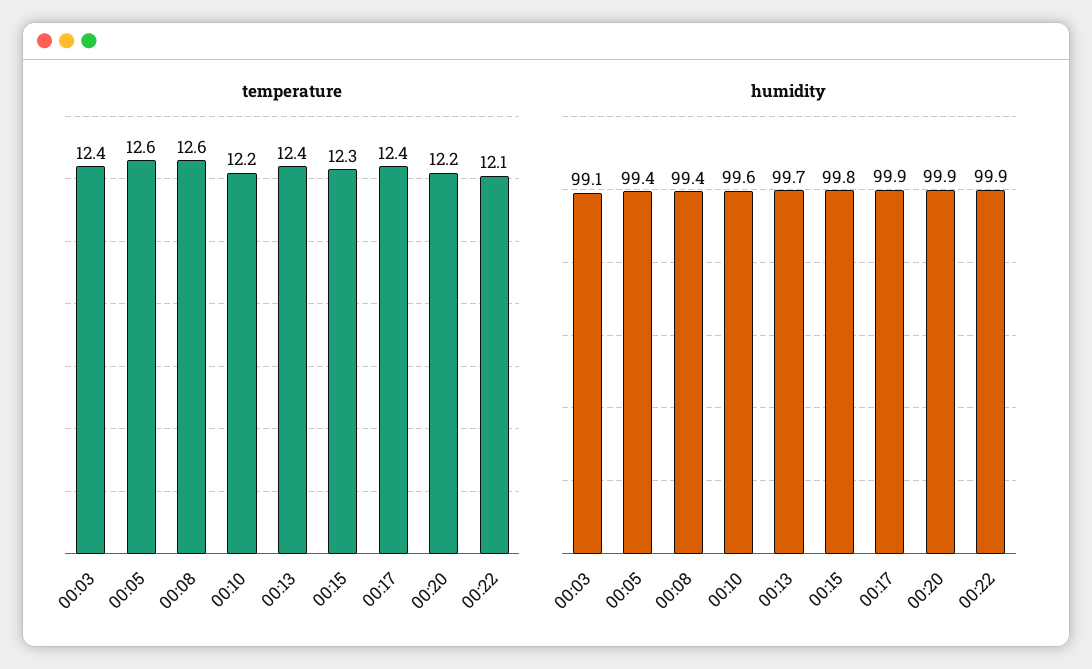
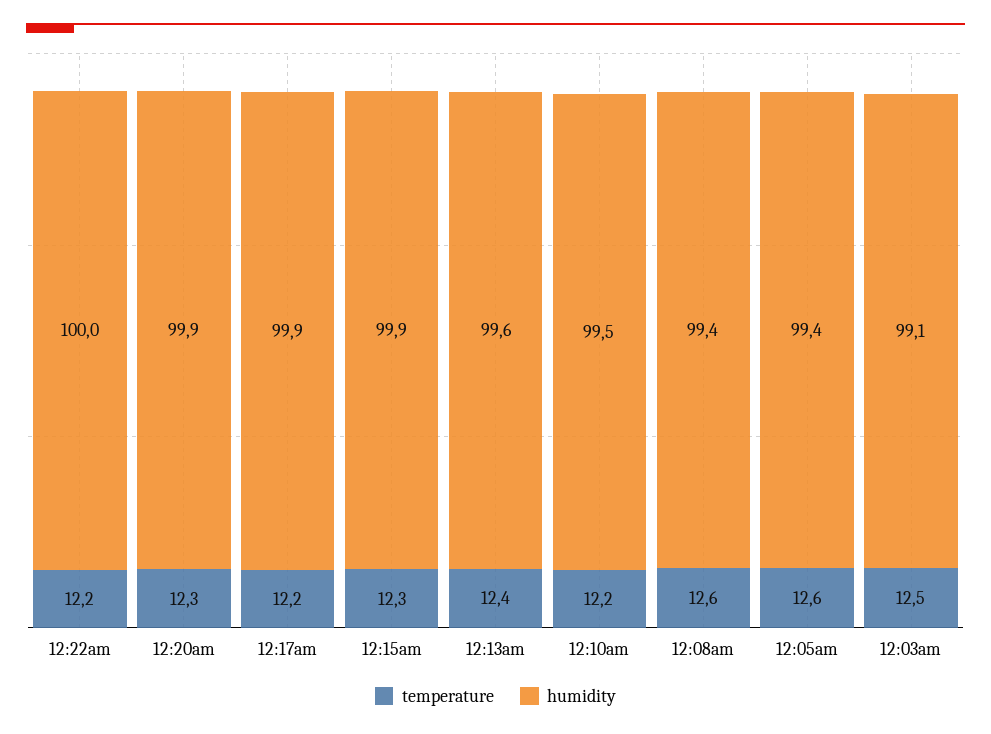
  {
    "temperature": {
-     "00:03": 12.4,
+     "00:03": 12.5,
      "00:05": 12.6,
      "00:08": 12.6,
      "00:10": 12.2,
      "00:13": 12.4,
      "00:15": 12.3,
-     "00:17": 12.4,
+     "00:17": 12.2,
-     "00:20": 12.2,
+     "00:20": 12.3,
-     "00:22": 12.1
+     "00:22": 12.2
    },
    "humidity": {
      "00:03": 99.1,
      "00:05": 99.4,
      "00:08": 99.4,
-     "00:10": 99.6,
+     "00:10": 99.5,
-     "00:13": 99.7,
+     "00:13": 99.6,
-     "00:15": 99.8,
+     "00:15": 99.9,
      "00:17": 99.9,
      "00:20": 99.9,
-     "00:22": 99.9
+     "00:22": 100
    }
  }

